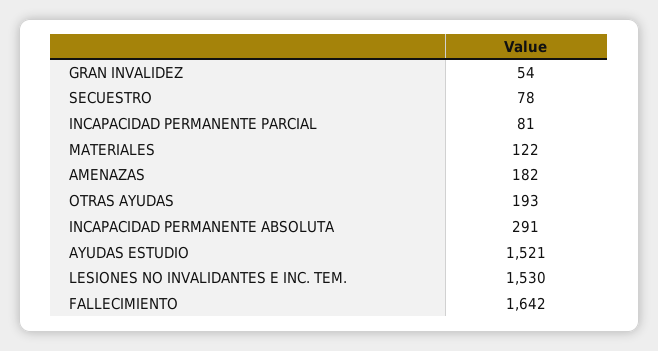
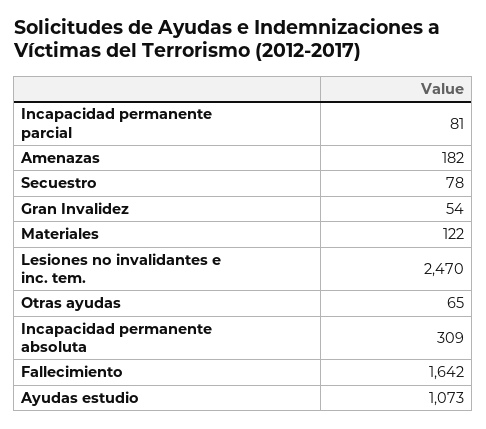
  {
    "GRAN INVALIDEZ": 54,
    "SECUESTRO": 78,
    "INCAPACIDAD PERMANENTE PARCIAL": 81,
    "MATERIALES": 122,
    "AMENAZAS": 182,
-   "OTRAS AYUDAS": 193,
+   "OTRAS AYUDAS": 65,
-   "INCAPACIDAD PERMANENTE ABSOLUTA": 291,
+   "INCAPACIDAD PERMANENTE ABSOLUTA": 309,
-   "AYUDAS ESTUDIO": 1521,
+   "AYUDAS ESTUDIO": 1073,
-   "LESIONES NO INVALIDANTES E INC. TEM.": 1530,
+   "LESIONES NO INVALIDANTES E INC. TEM.": 2470,
    "FALLECIMIENTO": 1642
  }

